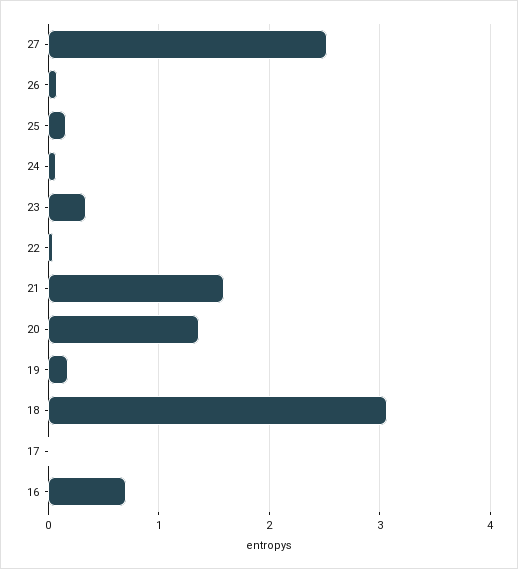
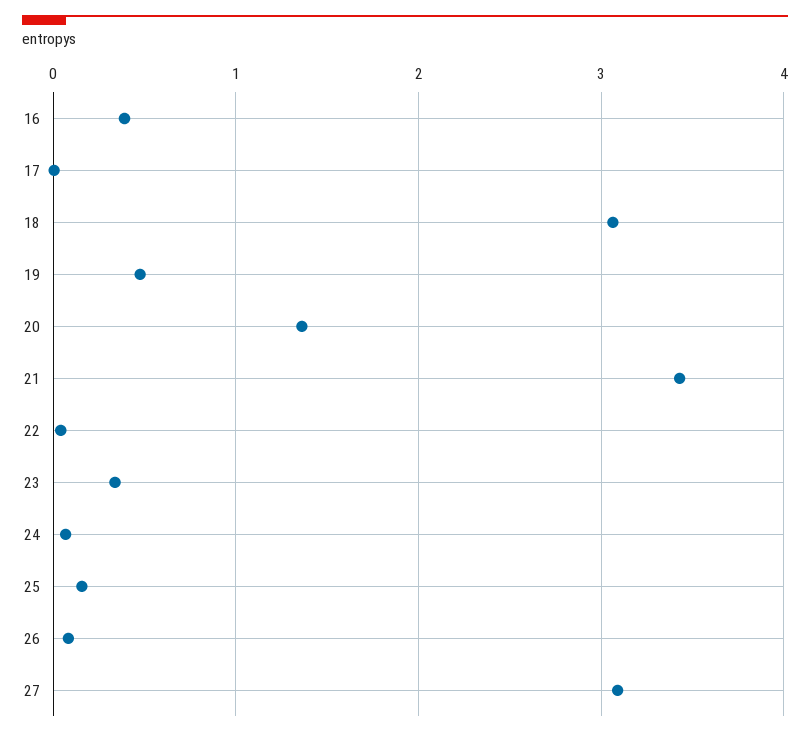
  {
-   "27": 2.5,
+   "27": 3.1,
    "26": 0.1,
    "25": 0.2,
    "24": 0.1,
    "23": 0.3,
    "22": 0,
-   "21": 1.6,
+   "21": 3.4,
    "20": 1.4,
-   "19": 0.2,
+   "19": 0.5,
    "18": 3.1,
    "17": 0,
-   "16": 0.7
+   "16": 0.4
  }

